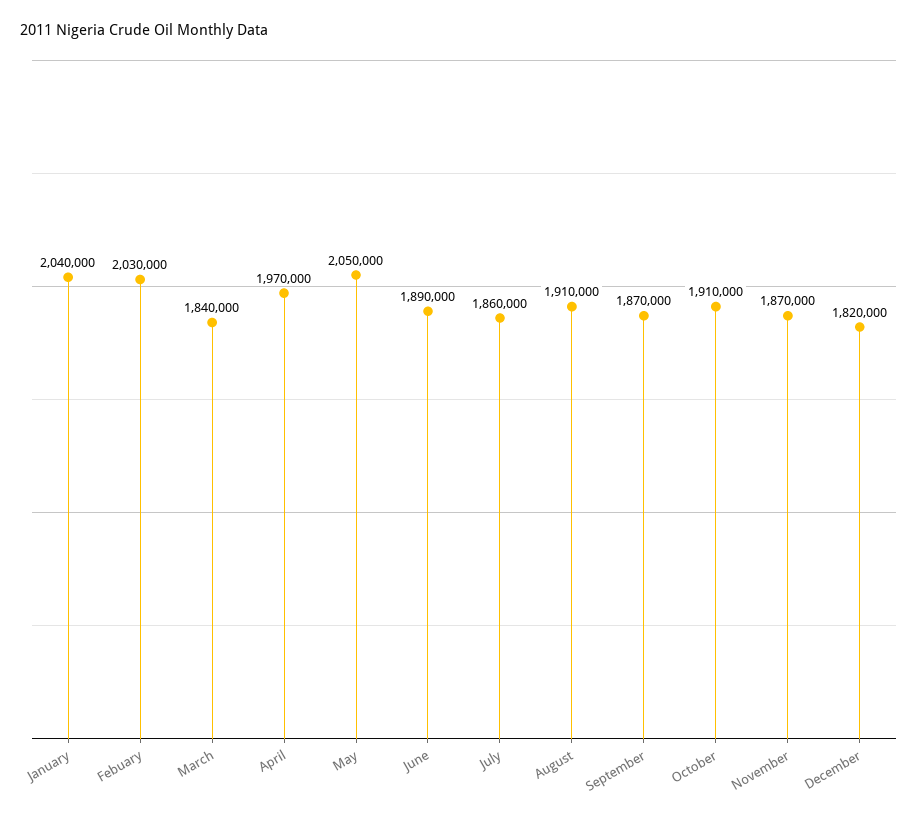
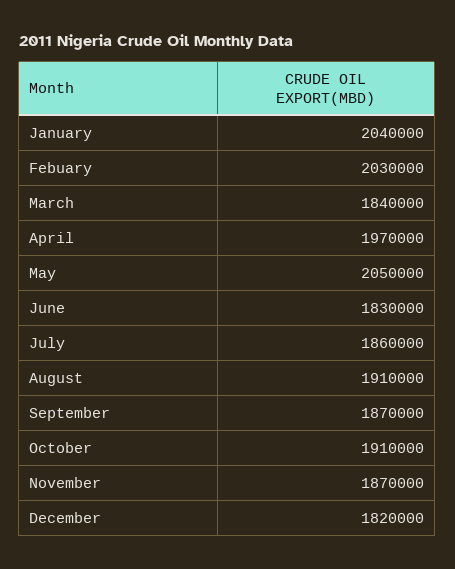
  {
    "January": 2040000,
    "Febuary": 2030000,
    "March": 1840000,
    "April": 1970000,
    "May": 2050000,
-   "June": 1890000,
+   "June": 1830000,
    "July": 1860000,
    "August": 1910000,
    "September": 1870000,
    "October": 1910000,
    "November": 1870000,
    "December": 1820000
  }

